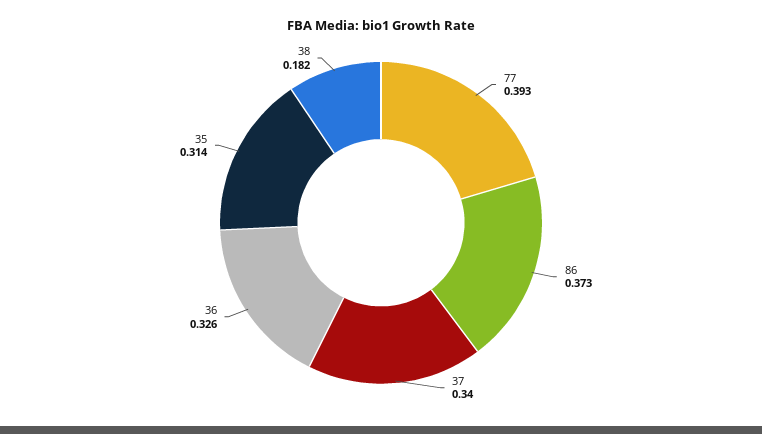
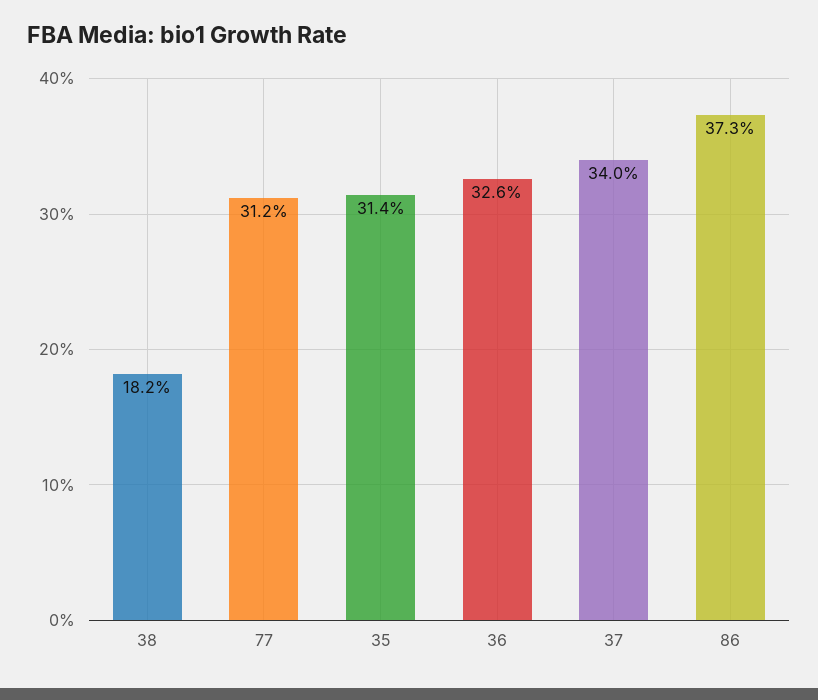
  {
-   "77": 0.393,
+   "77": 0.312,
    "86": 0.373,
    "37": 0.34,
    "36": 0.326,
    "35": 0.314,
    "38": 0.182
  }

